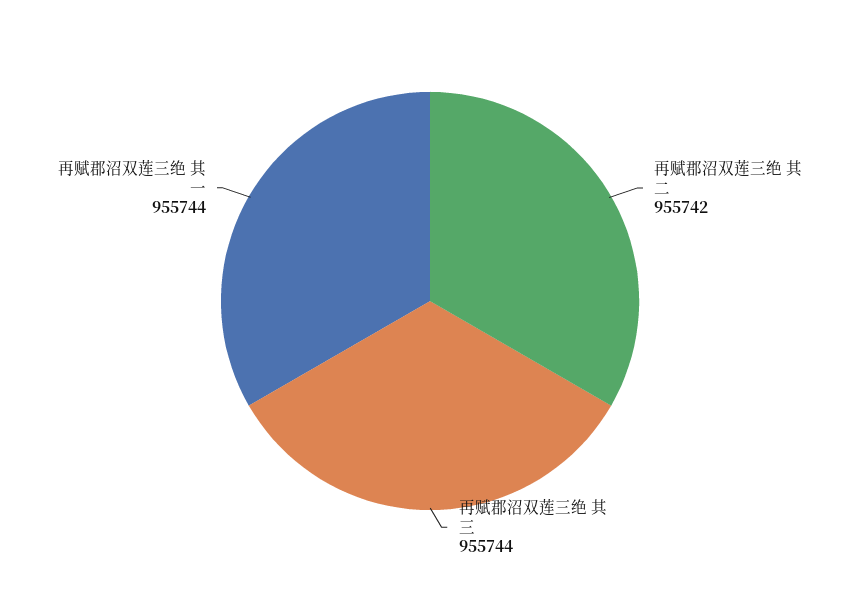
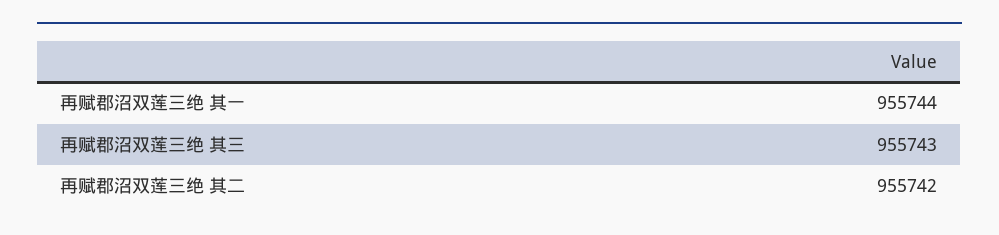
  {
    "再赋郡沼双莲三绝 其二": 955742,
-   "再赋郡沼双莲三绝 其三": 955744,
+   "再赋郡沼双莲三绝 其三": 955743,
    "再赋郡沼双莲三绝 其一": 955744
  }

